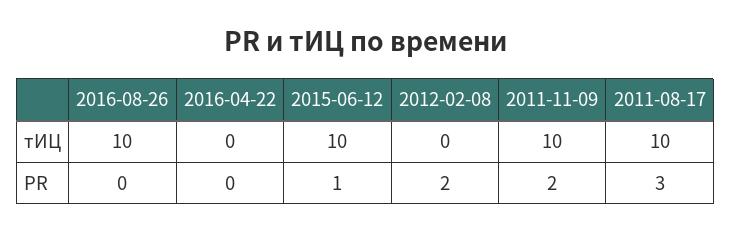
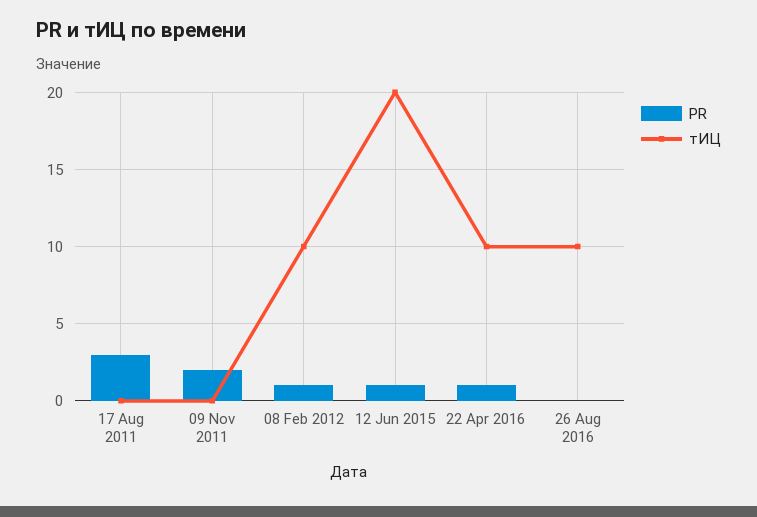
  {
    "тИЦ": {
      "2016-08-26": 10,
-     "2016-04-22": 0,
+     "2016-04-22": 10,
-     "2015-06-12": 10,
+     "2015-06-12": 20,
-     "2012-02-08": 0,
+     "2012-02-08": 10,
-     "2011-11-09": 10,
+     "2011-11-09": 0,
-     "2011-08-17": 10
+     "2011-08-17": 0
    },
    "PR": {
      "2016-08-26": 0,
-     "2016-04-22": 0,
+     "2016-04-22": 1,
      "2015-06-12": 1,
-     "2012-02-08": 2,
+     "2012-02-08": 1,
      "2011-11-09": 2,
      "2011-08-17": 3
    }
  }

